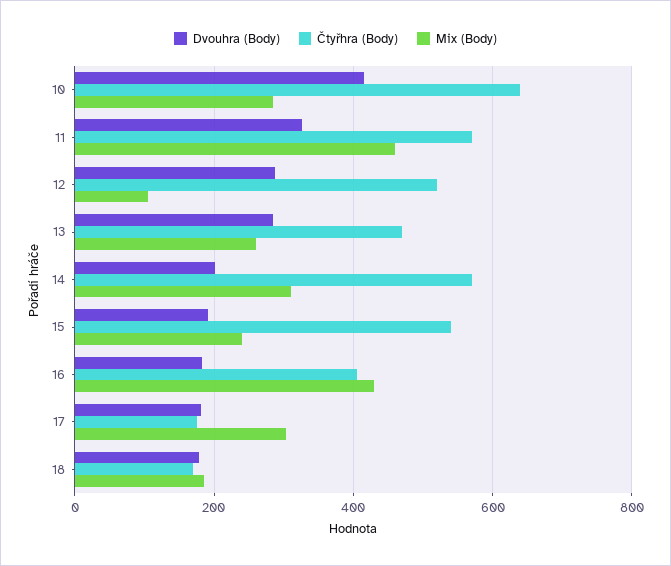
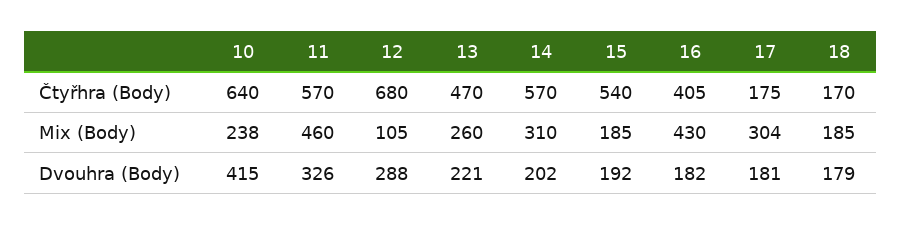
  {
    "Dvouhra (Body)": {
      "10": 415,
      "11": 326,
      "12": 288,
-     "13": 280,
+     "13": 221,
      "14": 202,
      "15": 192,
      "16": 182,
      "17": 181,
      "18": 179
    },
    "Čtyřhra (Body)": {
      "10": 640,
      "11": 570,
-     "12": 520,
+     "12": 680,
      "13": 470,
      "14": 570,
      "15": 540,
      "16": 405,
      "17": 175,
      "18": 170
    },
    "Mix (Body)": {
-     "10": 280,
+     "10": 238,
      "11": 460,
      "12": 105,
      "13": 260,
      "14": 310,
-     "15": 240,
+     "15": 185,
      "16": 430,
      "17": 304,
      "18": 185
    }
  }

